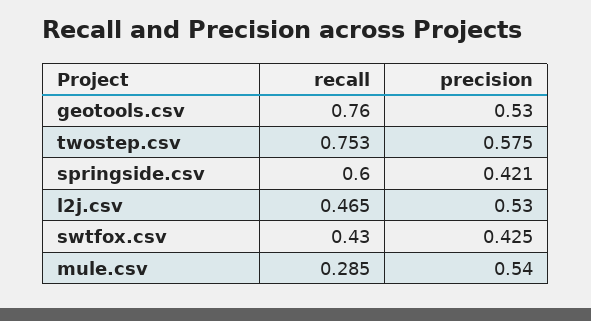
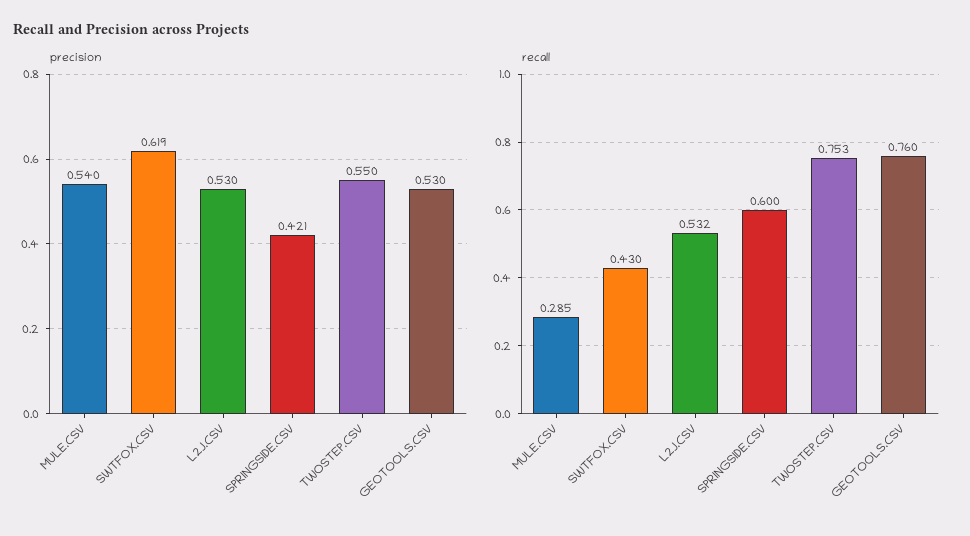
  {
    "recall": {
      "geotools.csv": 0.76,
      "twostep.csv": 0.753,
      "springside.csv": 0.6,
-     "l2j.csv": 0.465,
+     "l2j.csv": 0.532,
      "swtfox.csv": 0.43,
      "mule.csv": 0.285
    },
    "precision": {
      "geotools.csv": 0.53,
-     "twostep.csv": 0.575,
+     "twostep.csv": 0.55,
      "springside.csv": 0.421,
      "l2j.csv": 0.53,
-     "swtfox.csv": 0.425,
+     "swtfox.csv": 0.619,
      "mule.csv": 0.54
    }
  }

